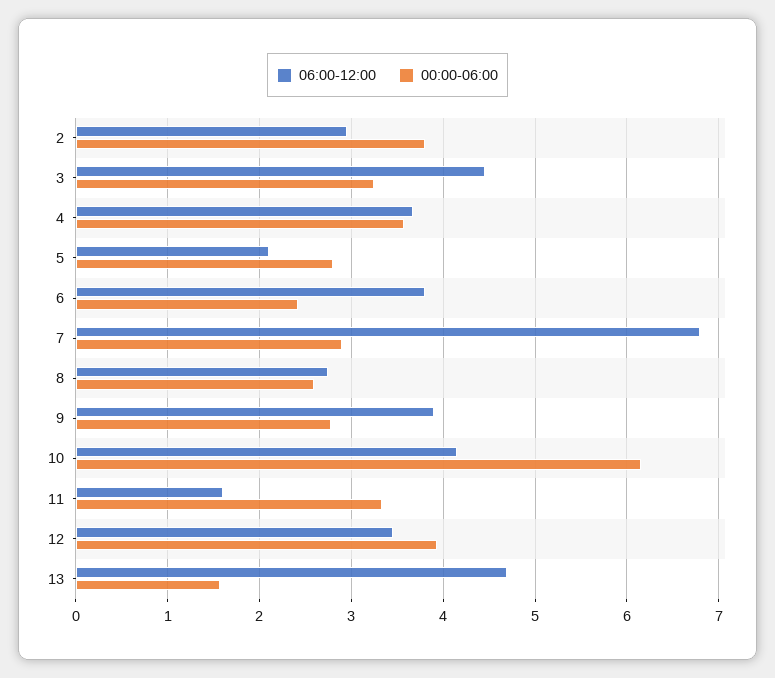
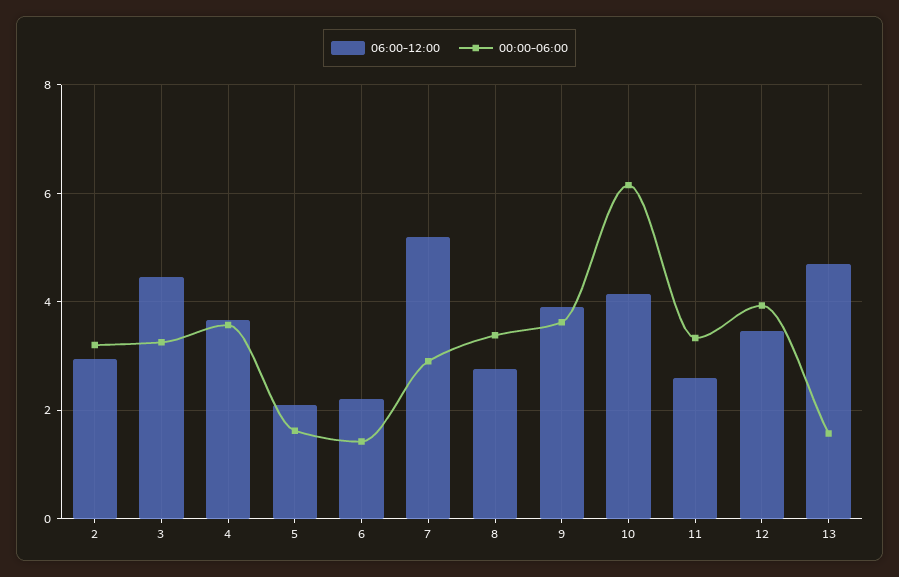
  {
    "06:00-12:00": {
      "2": 3,
      "3": 4.5,
      "4": 3.7,
      "5": 2.1,
-     "6": 3.8,
+     "6": 2.2,
-     "7": 6.8,
+     "7": 5.2,
      "8": 2.8,
      "9": 3.9,
      "10": 4.2,
-     "11": 1.6,
+     "11": 2.6,
      "12": 3.5,
      "13": 4.7
    },
    "00:00-06:00": {
-     "2": 3.8,
+     "2": 3.2,
      "3": 3.3,
      "4": 3.6,
-     "5": 2.8,
+     "5": 1.6,
-     "6": 2.4,
+     "6": 1.4,
      "7": 2.9,
-     "8": 2.6,
+     "8": 3.4,
-     "9": 2.8,
+     "9": 3.6,
      "10": 6.2,
      "11": 3.3,
      "12": 3.9,
      "13": 1.6
    }
  }

